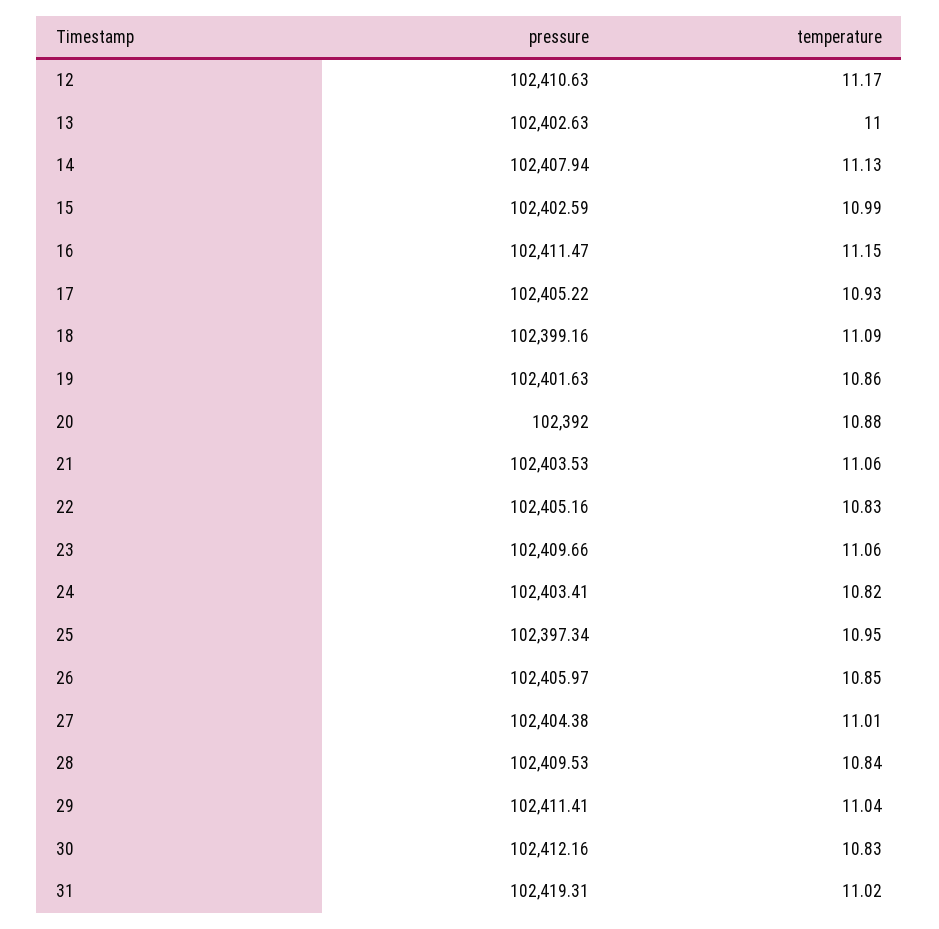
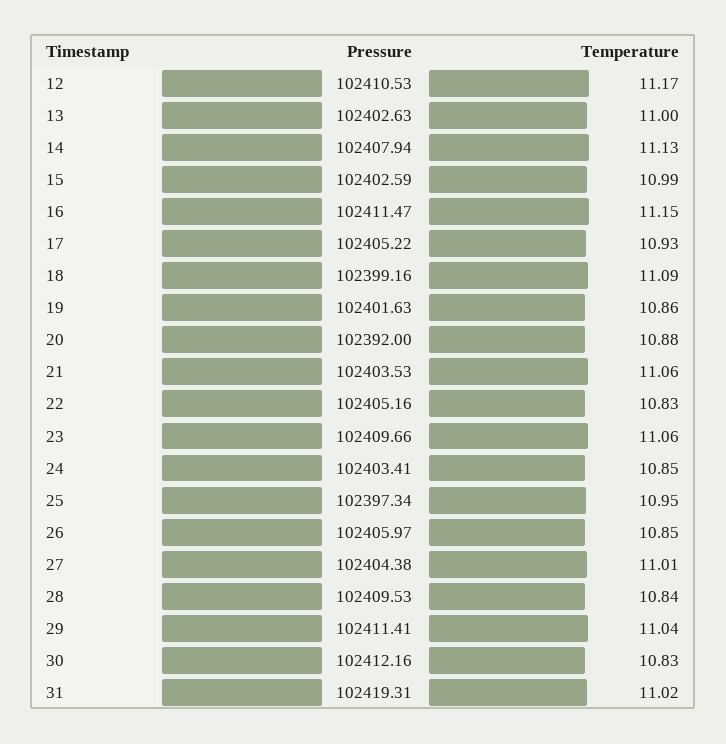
  {
    "pressure": {
-     "12": 102410.63,
+     "12": 102410.53,
      "13": 102402.63,
      "14": 102407.94,
      "15": 102402.59,
      "16": 102411.47,
      "17": 102405.22,
      "18": 102399.16,
      "19": 102401.63,
      "20": 102392,
      "21": 102403.53,
      "22": 102405.16,
      "23": 102409.66,
      "24": 102403.41,
      "25": 102397.34,
      "26": 102405.97,
      "27": 102404.38,
      "28": 102409.53,
      "29": 102411.41,
      "30": 102412.16,
      "31": 102419.31
    },
    "temperature": {
      "12": 11.17,
      "13": 11,
      "14": 11.13,
      "15": 10.99,
      "16": 11.15,
      "17": 10.93,
      "18": 11.09,
      "19": 10.86,
      "20": 10.88,
      "21": 11.06,
      "22": 10.83,
      "23": 11.06,
-     "24": 10.82,
+     "24": 10.85,
      "25": 10.95,
      "26": 10.85,
      "27": 11.01,
      "28": 10.84,
      "29": 11.04,
      "30": 10.83,
      "31": 11.02
    }
  }

